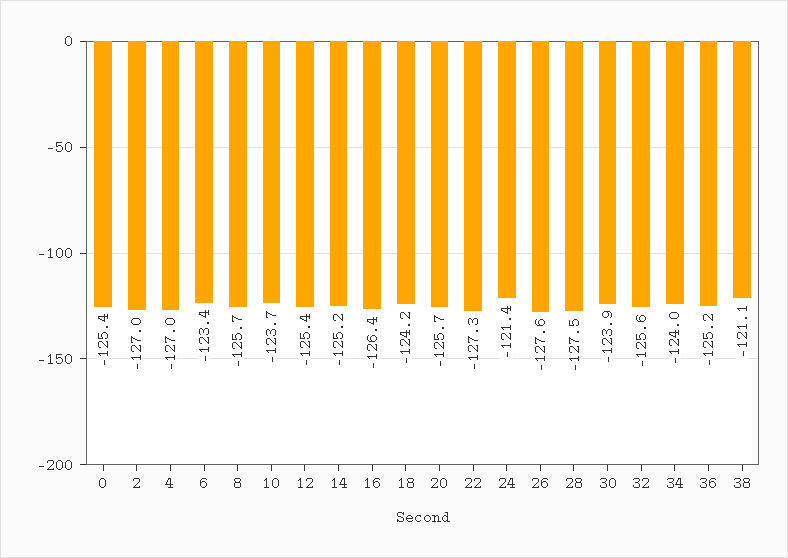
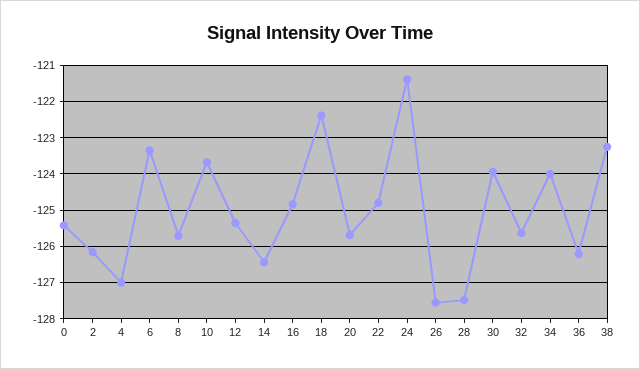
  {
    "0": -125.4,
-   "2": -127,
+   "2": -126.2,
    "4": -127,
    "6": -123.4,
    "8": -125.7,
    "10": -123.7,
    "12": -125.4,
-   "14": -125.2,
+   "14": -126.4,
-   "16": -126.4,
+   "16": -124.8,
-   "18": -124.2,
+   "18": -122.4,
    "20": -125.7,
-   "22": -127.3,
+   "22": -124.8,
    "24": -121.4,
    "26": -127.6,
    "28": -127.5,
    "30": -123.9,
    "32": -125.6,
    "34": -124,
-   "36": -125.2,
+   "36": -126.2,
-   "38": -121.1
+   "38": -123.2
  }

